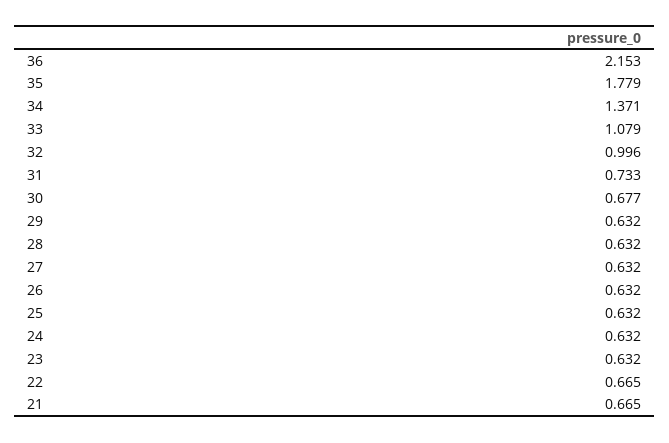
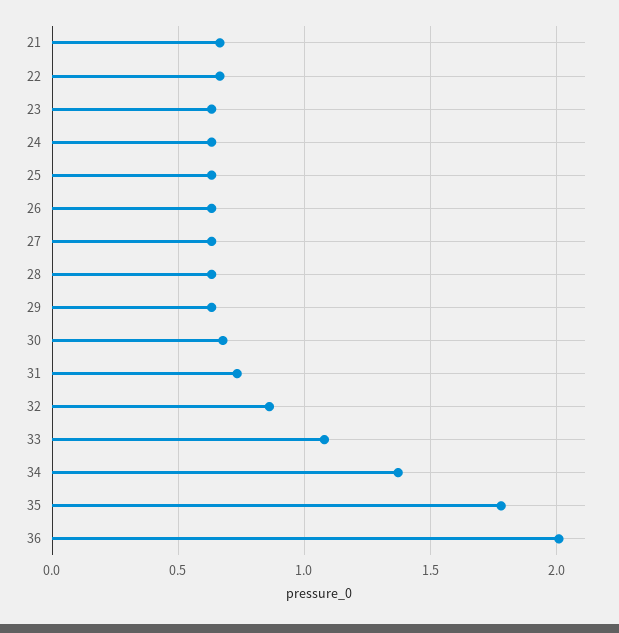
  {
-   "36": 2.153,
+   "36": 2,
    "35": 1.779,
    "34": 1.371,
    "33": 1.079,
-   "32": 0.996,
+   "32": 0.85,
    "31": 0.733,
    "30": 0.677,
    "29": 0.632,
    "28": 0.632,
    "27": 0.632,
    "26": 0.632,
    "25": 0.632,
    "24": 0.632,
    "23": 0.632,
    "22": 0.665,
    "21": 0.665
  }

